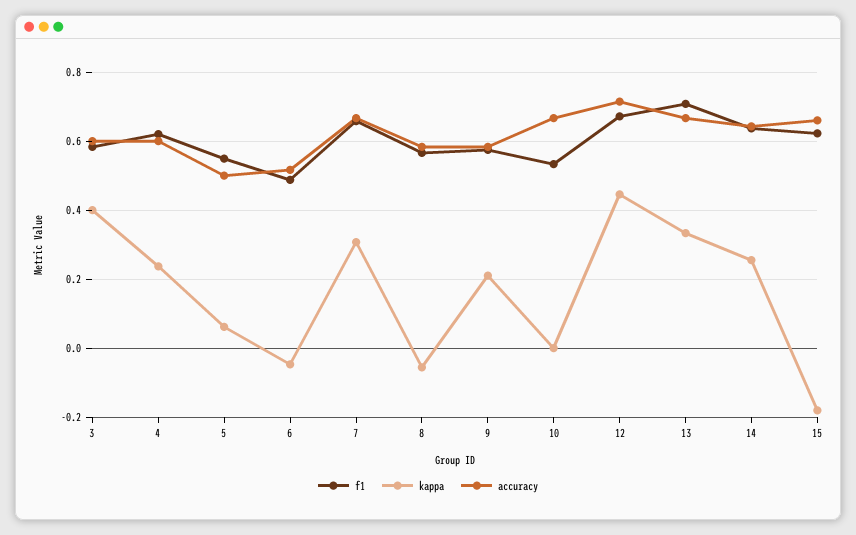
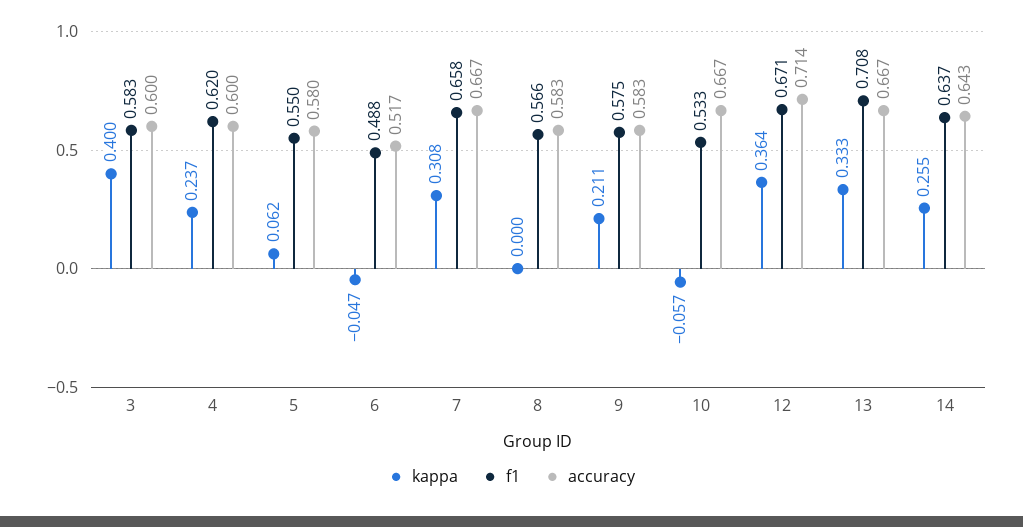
  {
    "f1": {
      "3": 0.583,
      "4": 0.62,
      "5": 0.55,
      "6": 0.488,
      "7": 0.658,
      "8": 0.566,
      "9": 0.575,
      "10": 0.533,
      "12": 0.671,
      "13": 0.708,
-     "14": 0.637,
+     "14": 0.637
-     "15": 0.62
    },
    "kappa": {
      "3": 0.4,
      "4": 0.237,
      "5": 0.062,
      "6": -0.047,
      "7": 0.308,
-     "8": -0.06,
+     "8": 0,
      "9": 0.211,
-     "10": 0,
+     "10": -0.057,
-     "12": 0.44,
+     "12": 0.364,
      "13": 0.333,
-     "14": 0.255,
+     "14": 0.255
-     "15": -0.18
    },
    "accuracy": {
      "3": 0.6,
      "4": 0.6,
-     "5": 0.5,
+     "5": 0.58,
      "6": 0.517,
      "7": 0.667,
      "8": 0.583,
      "9": 0.583,
      "10": 0.667,
      "12": 0.714,
      "13": 0.667,
-     "14": 0.643,
+     "14": 0.643
-     "15": 0.66
    }
  }

